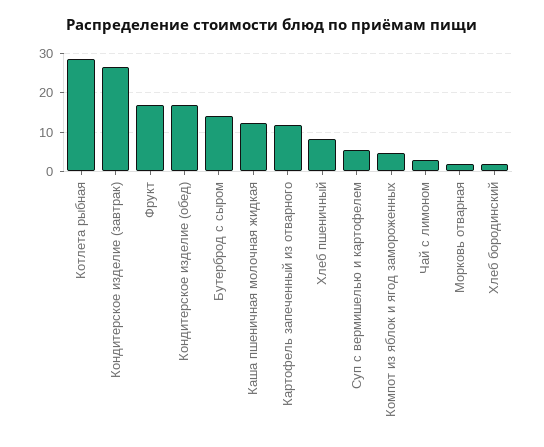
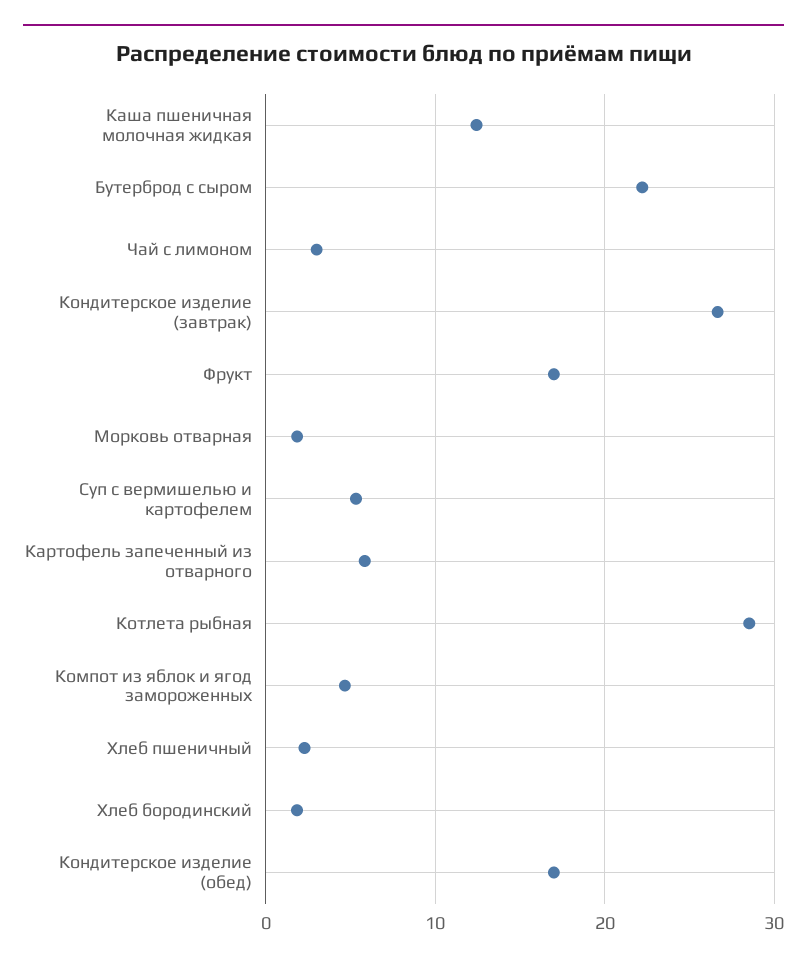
  {
    "Котлета рыбная": 29,
    "Кондитерское изделие (завтрак)": 27,
    "Фрукт": 17,
    "Кондитерское изделие (обед)": 17,
-   "Бутерброд с сыром": 14,
+   "Бутерброд с сыром": 22,
    "Каша пшеничная молочная жидкая": 12,
-   "Картофель запеченный из отварного": 12,
+   "Картофель запеченный из отварного": 6,
-   "Хлеб пшеничный": 8,
+   "Хлеб пшеничный": 2,
    "Суп с вермишелью и картофелем": 5,
    "Компот из яблок и ягод замороженных": 5,
    "Чай с лимоном": 3,
    "Морковь отварная": 2,
    "Хлеб бородинский": 2
  }

